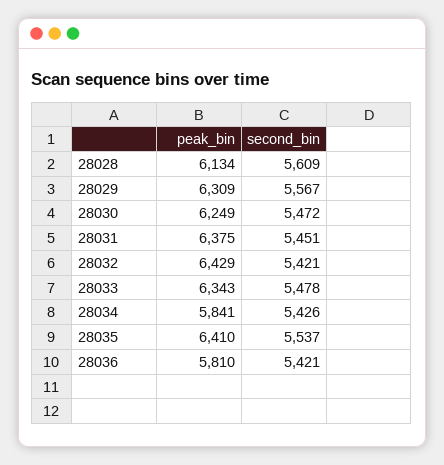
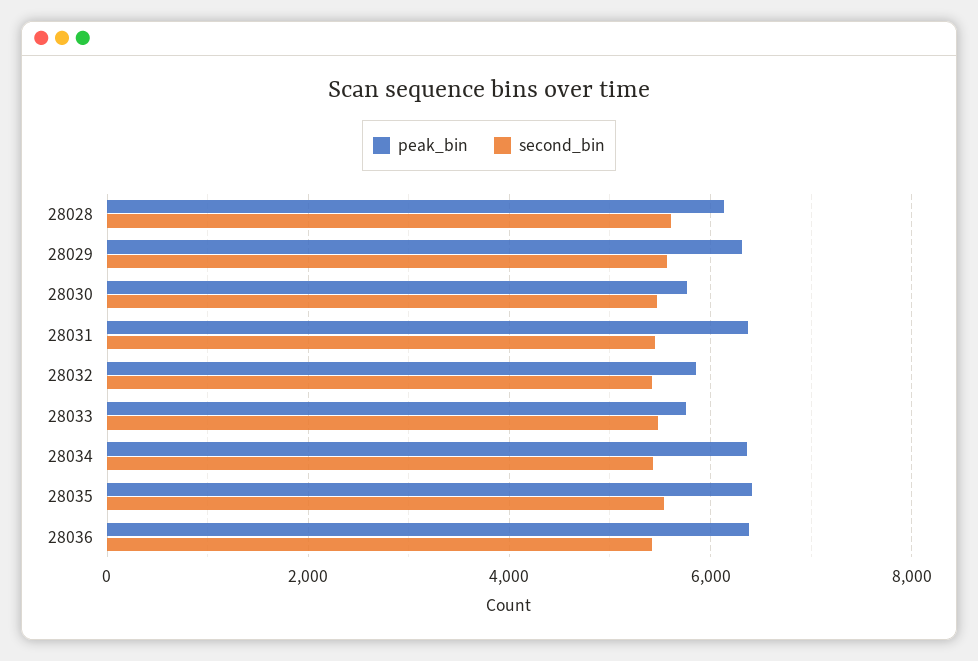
  {
    "peak_bin": {
      "28028": 6134,
      "28029": 6309,
-     "28030": 6249,
+     "28030": 5800,
      "28031": 6375,
-     "28032": 6429,
+     "28032": 5800,
-     "28033": 6343,
+     "28033": 5800,
-     "28034": 5841,
+     "28034": 6400,
      "28035": 6410,
-     "28036": 5810
+     "28036": 6400
    },
    "second_bin": {
      "28028": 5609,
      "28029": 5567,
      "28030": 5472,
      "28031": 5451,
      "28032": 5421,
      "28033": 5478,
      "28034": 5426,
      "28035": 5537,
      "28036": 5421
    }
  }

